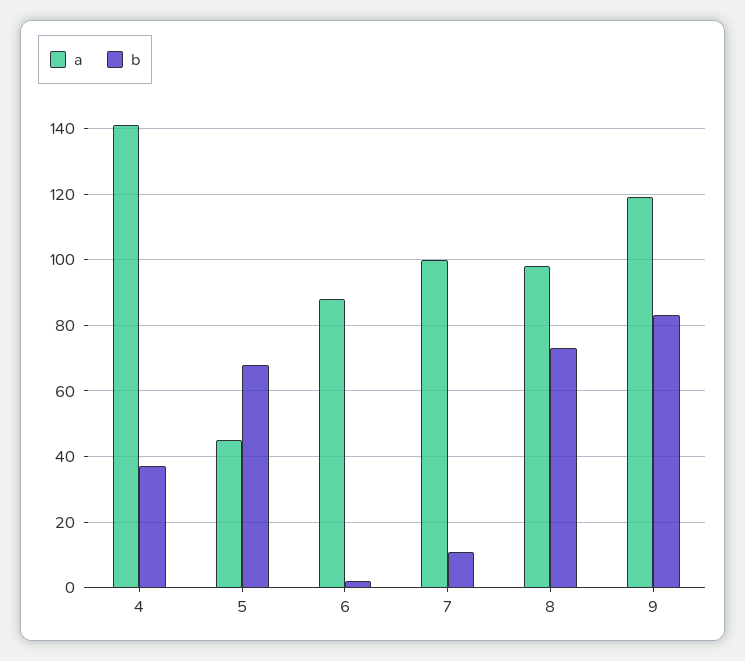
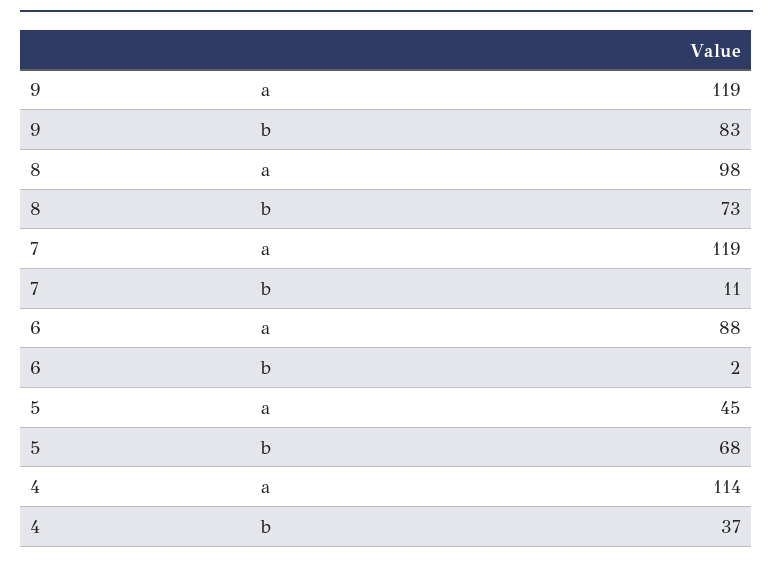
  {
    "a": {
-     "4": 140,
+     "4": 114,
      "5": 45,
      "6": 88,
-     "7": 100,
+     "7": 119,
      "8": 98,
      "9": 119
    },
    "b": {
      "4": 37,
      "5": 68,
      "6": 2,
      "7": 11,
      "8": 73,
      "9": 83
    }
  }

